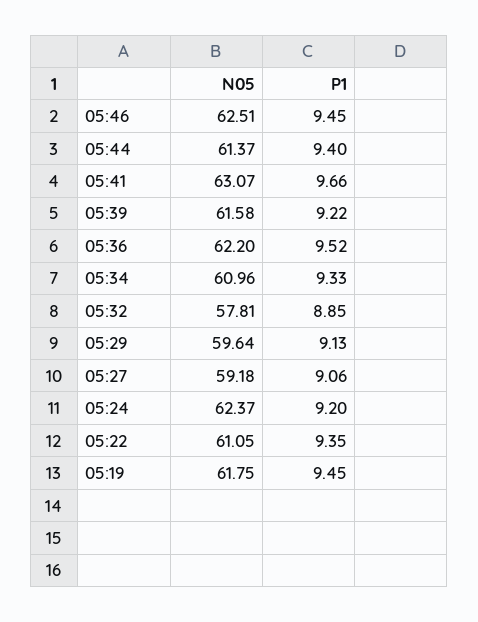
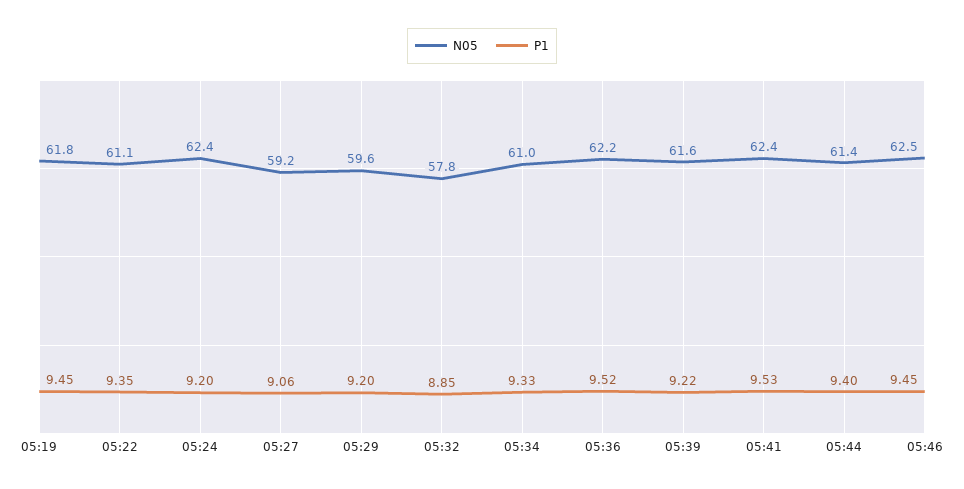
  {
    "N05": {
      "05:46": 62.51,
      "05:44": 61.37,
-     "05:41": 63.07,
+     "05:41": 62.4,
      "05:39": 61.58,
      "05:36": 62.2,
      "05:34": 60.96,
      "05:32": 57.81,
      "05:29": 59.64,
      "05:27": 59.18,
      "05:24": 62.37,
      "05:22": 61.05,
      "05:19": 61.75
    },
    "P1": {
      "05:46": 9.45,
      "05:44": 9.4,
-     "05:41": 9.66,
+     "05:41": 9.53,
      "05:39": 9.22,
      "05:36": 9.52,
      "05:34": 9.33,
      "05:32": 8.85,
-     "05:29": 9.13,
+     "05:29": 9.2,
      "05:27": 9.06,
      "05:24": 9.2,
      "05:22": 9.35,
      "05:19": 9.45
    }
  }

